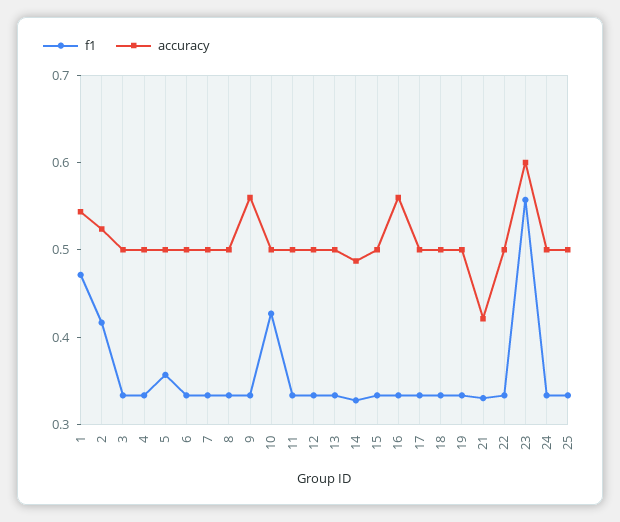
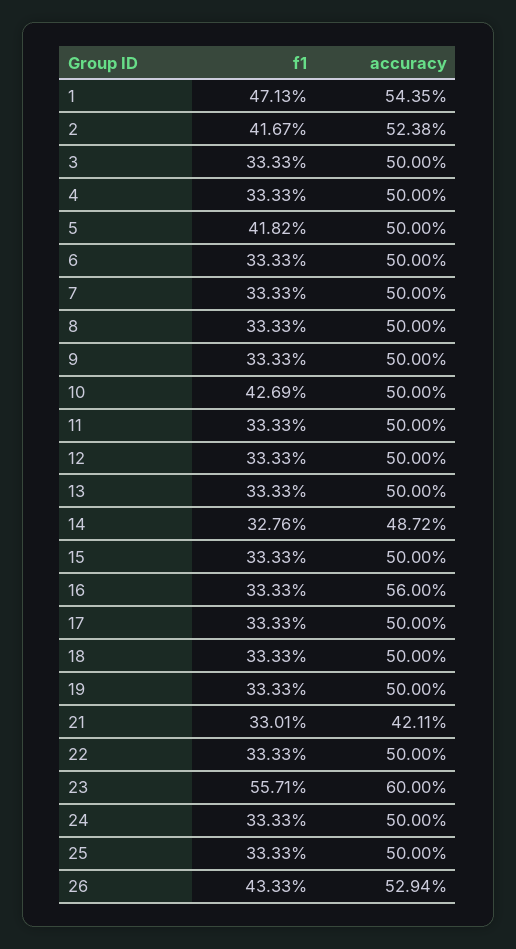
  {
    "f1": {
      "1": 0.4713,
      "2": 0.4167,
      "3": 0.3333,
      "4": 0.3333,
-     "5": 0.36,
+     "5": 0.4182,
      "6": 0.3333,
      "7": 0.3333,
      "8": 0.3333,
      "9": 0.3333,
      "10": 0.4269,
      "11": 0.3333,
      "12": 0.3333,
      "13": 0.3333,
      "14": 0.3276,
      "15": 0.3333,
      "16": 0.3333,
      "17": 0.3333,
      "18": 0.3333,
      "19": 0.3333,
      "21": 0.3301,
      "22": 0.3333,
      "23": 0.5571,
      "24": 0.3333,
-     "25": 0.3333
+     "25": 0.3333,
+     "26": 0.4333
    },
    "accuracy": {
      "1": 0.5435,
      "2": 0.5238,
      "3": 0.5,
      "4": 0.5,
      "5": 0.5,
      "6": 0.5,
      "7": 0.5,
      "8": 0.5,
-     "9": 0.56,
+     "9": 0.5,
      "10": 0.5,
      "11": 0.5,
      "12": 0.5,
      "13": 0.5,
      "14": 0.4872,
      "15": 0.5,
      "16": 0.56,
      "17": 0.5,
      "18": 0.5,
      "19": 0.5,
      "21": 0.4211,
      "22": 0.5,
      "23": 0.6,
      "24": 0.5,
-     "25": 0.5
+     "25": 0.5,
+     "26": 0.5294
    }
  }

